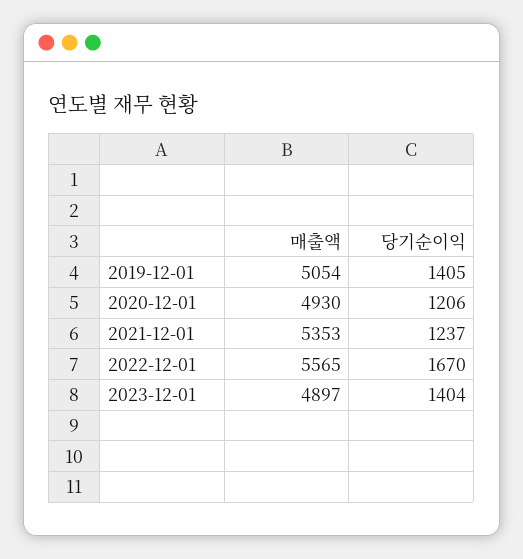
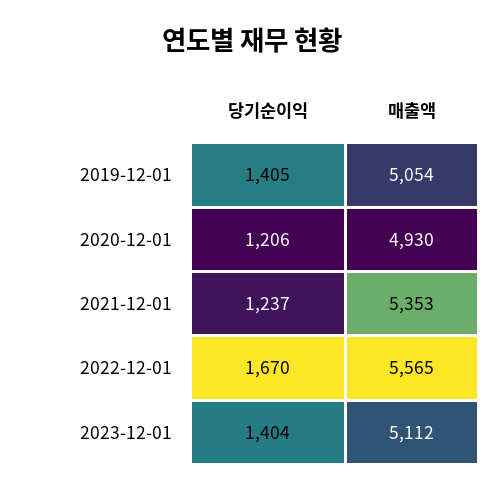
  {
    "매출액": {
      "2019-12-01": 5054,
      "2020-12-01": 4930,
      "2021-12-01": 5353,
      "2022-12-01": 5565,
-     "2023-12-01": 4897
+     "2023-12-01": 5112
    },
    "당기순이익": {
      "2019-12-01": 1405,
      "2020-12-01": 1206,
      "2021-12-01": 1237,
      "2022-12-01": 1670,
      "2023-12-01": 1404
    }
  }

